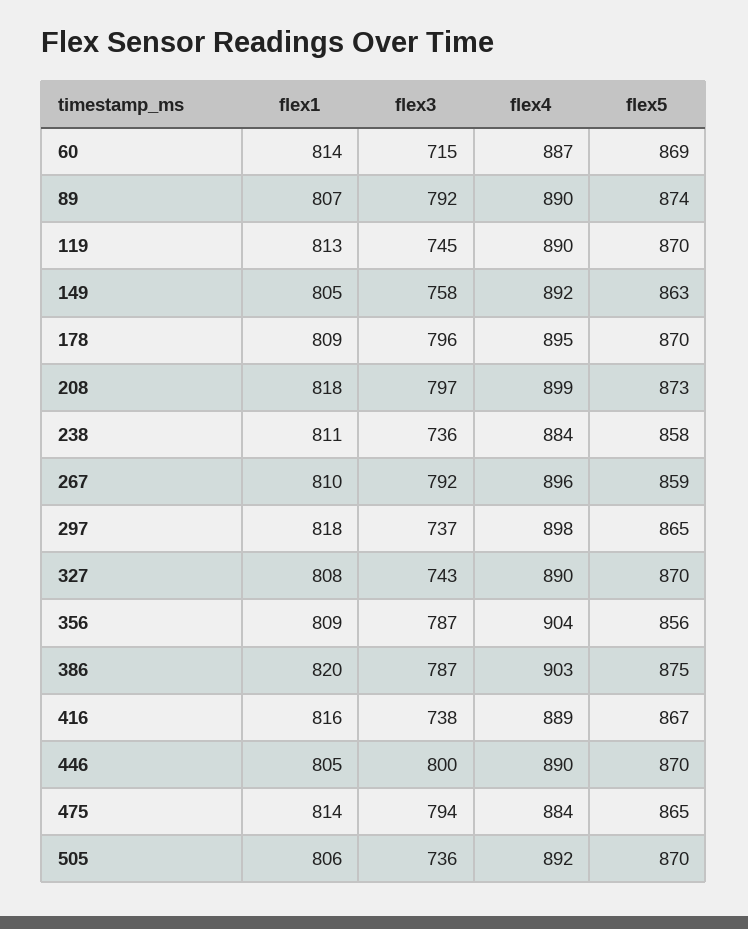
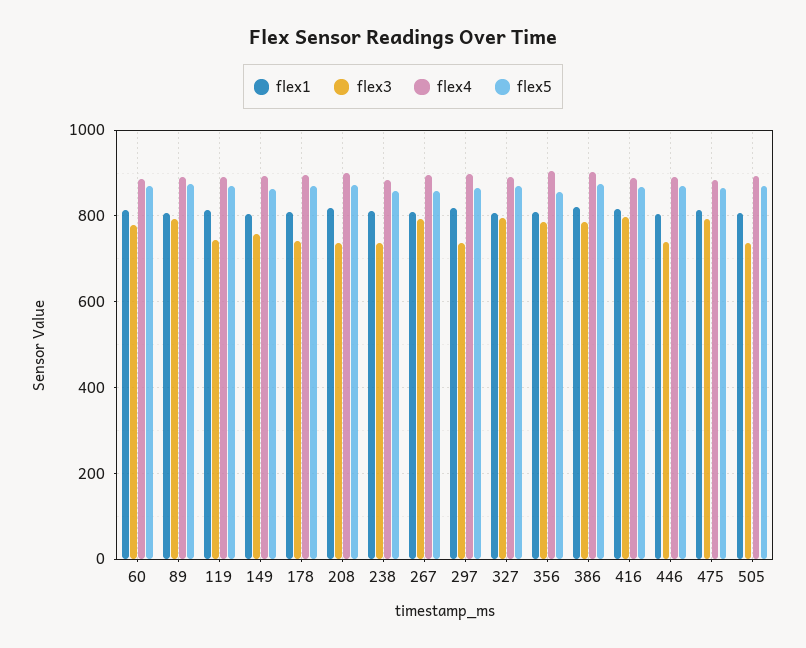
  {
    "flex1": {
      "60": 814,
      "89": 807,
      "119": 813,
      "149": 805,
      "178": 809,
      "208": 818,
      "238": 811,
      "267": 810,
      "297": 818,
      "327": 808,
      "356": 809,
      "386": 820,
      "416": 816,
      "446": 805,
      "475": 814,
      "505": 806
    },
    "flex3": {
-     "60": 715,
+     "60": 780,
      "89": 792,
      "119": 745,
      "149": 758,
-     "178": 796,
+     "178": 740,
-     "208": 797,
+     "208": 740,
      "238": 736,
      "267": 792,
      "297": 737,
-     "327": 743,
+     "327": 800,
      "356": 787,
      "386": 787,
-     "416": 738,
+     "416": 800,
-     "446": 800,
+     "446": 740,
      "475": 794,
      "505": 736
    },
    "flex4": {
      "60": 887,
      "89": 890,
      "119": 890,
      "149": 892,
      "178": 895,
      "208": 899,
      "238": 884,
      "267": 896,
      "297": 898,
      "327": 890,
      "356": 904,
      "386": 903,
      "416": 889,
      "446": 890,
      "475": 884,
      "505": 892
    },
    "flex5": {
      "60": 869,
      "89": 874,
      "119": 870,
      "149": 863,
      "178": 870,
      "208": 873,
      "238": 858,
      "267": 859,
      "297": 865,
      "327": 870,
      "356": 856,
      "386": 875,
      "416": 867,
      "446": 870,
      "475": 865,
      "505": 870
    }
  }

